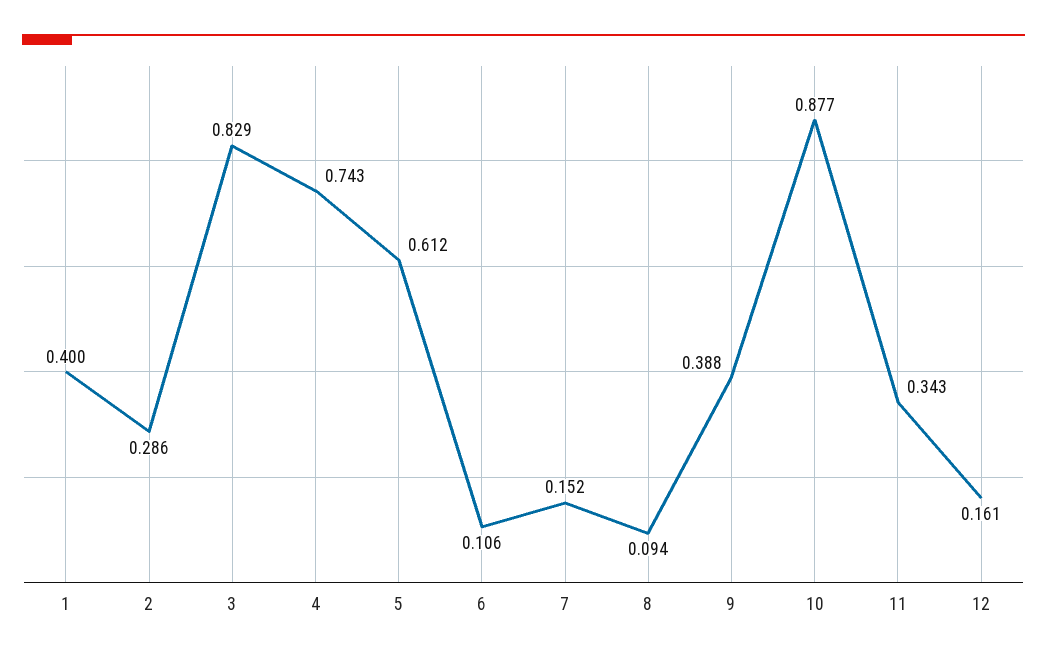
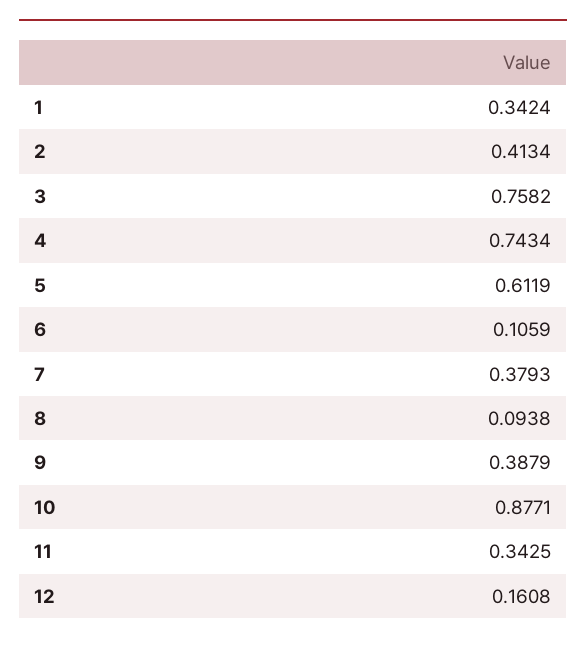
  {
-   "1": 0.4,
+   "1": 0.3424,
-   "2": 0.286,
+   "2": 0.4134,
-   "3": 0.829,
+   "3": 0.7582,
    "4": 0.7434,
    "5": 0.6119,
    "6": 0.1059,
-   "7": 0.152,
+   "7": 0.3793,
    "8": 0.0938,
    "9": 0.3879,
    "10": 0.8771,
    "11": 0.3425,
    "12": 0.1608
  }

